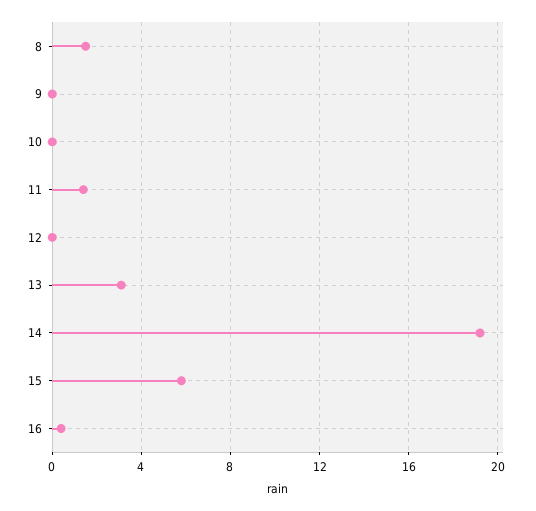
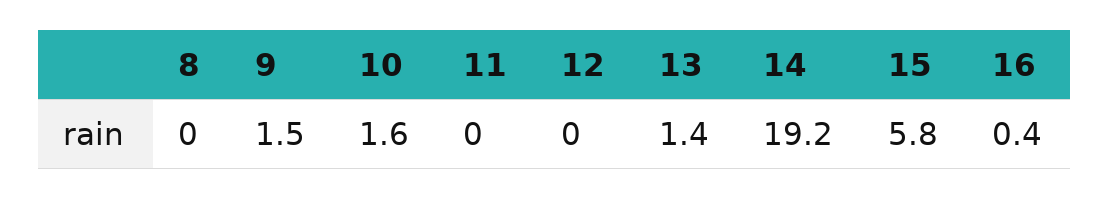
  {
-   "8": 1.5,
+   "8": 0,
-   "9": 0,
+   "9": 1.5,
-   "10": 0,
+   "10": 1.6,
-   "11": 1.5,
+   "11": 0,
    "12": 0,
-   "13": 3,
+   "13": 1.4,
    "14": 19.2,
    "15": 5.8,
    "16": 0.4
  }

